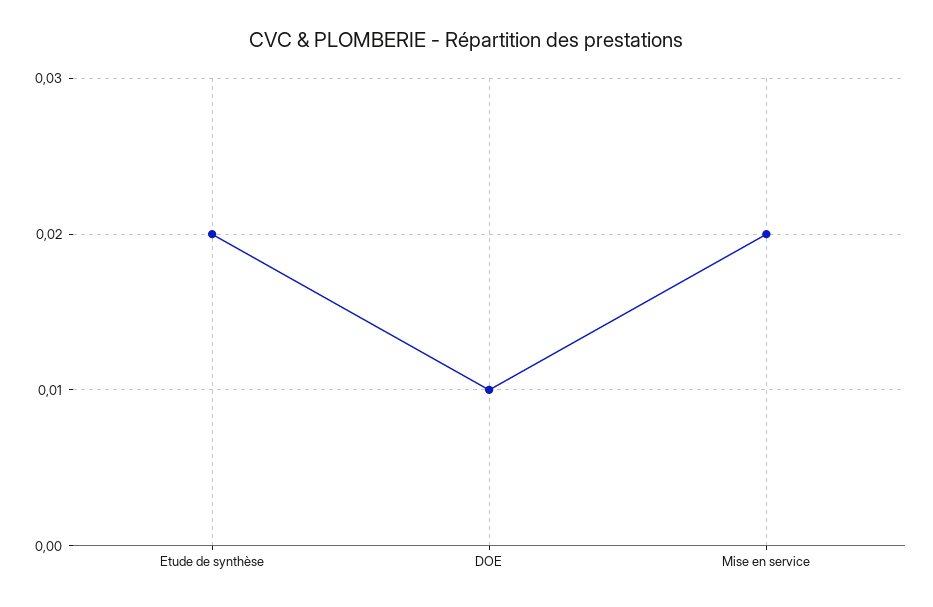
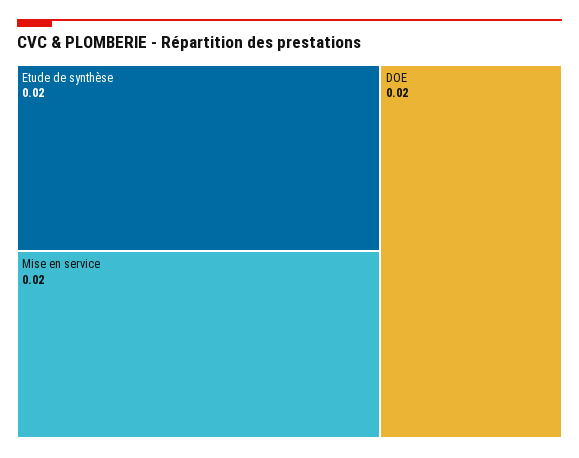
  {
    "Etude de synthèse": 0.02,
-   "DOE": 0.01,
+   "DOE": 0.02,
    "Mise en service": 0.02
  }

